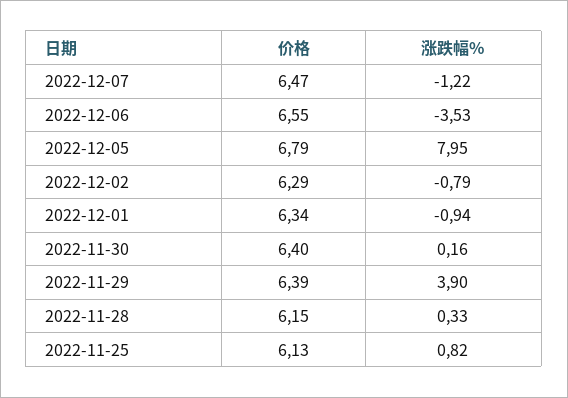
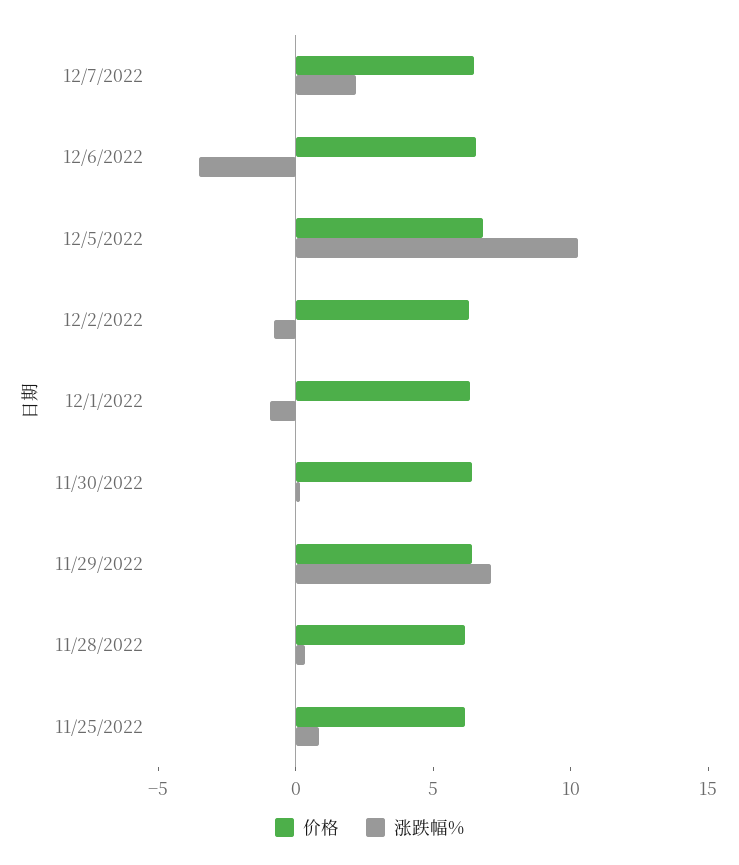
  {
    "价格": {
      "2022-12-07": 6.47,
      "2022-12-06": 6.55,
      "2022-12-05": 6.79,
      "2022-12-02": 6.29,
      "2022-12-01": 6.34,
      "2022-11-30": 6.4,
      "2022-11-29": 6.39,
      "2022-11-28": 6.15,
      "2022-11-25": 6.13
    },
    "涨跌幅%": {
-     "2022-12-07": -1.22,
+     "2022-12-07": 2,
      "2022-12-06": -3.53,
-     "2022-12-05": 7.95,
+     "2022-12-05": 10,
      "2022-12-02": -0.79,
      "2022-12-01": -0.94,
      "2022-11-30": 0.16,
-     "2022-11-29": 3.9,
+     "2022-11-29": 7,
      "2022-11-28": 0.33,
      "2022-11-25": 0.82
    }
  }

